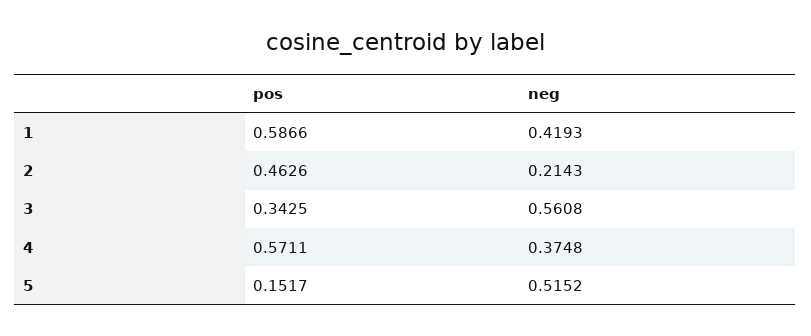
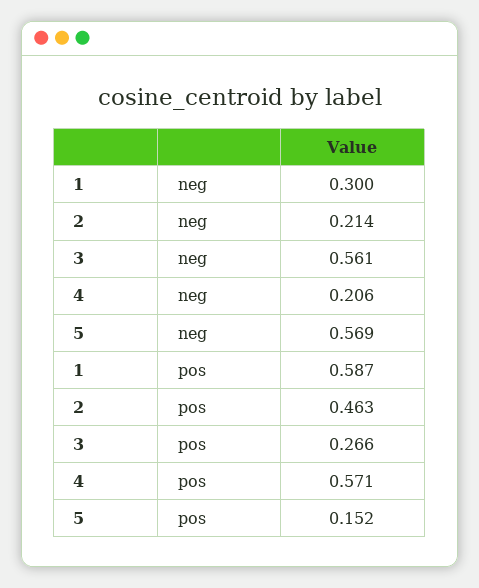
  {
    "pos": {
      "1": 0.5866,
      "2": 0.4626,
-     "3": 0.3425,
+     "3": 0.266,
      "4": 0.5711,
      "5": 0.1517
    },
    "neg": {
-     "1": 0.4193,
+     "1": 0.3,
      "2": 0.2143,
      "3": 0.5608,
-     "4": 0.3748,
+     "4": 0.206,
-     "5": 0.5152
+     "5": 0.569
    }
  }

